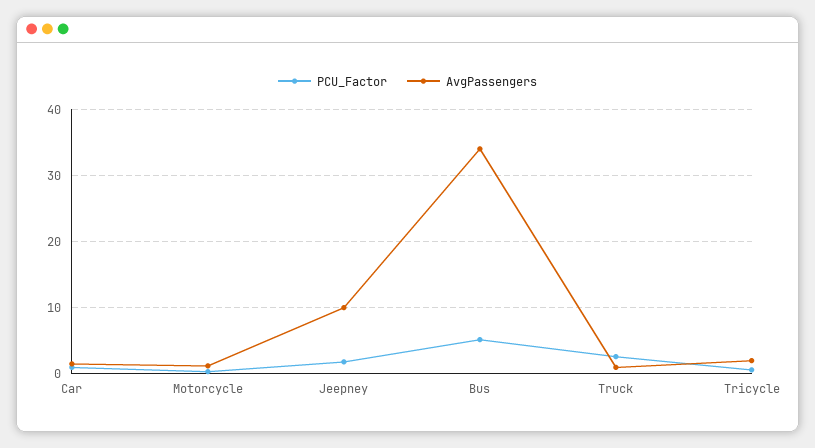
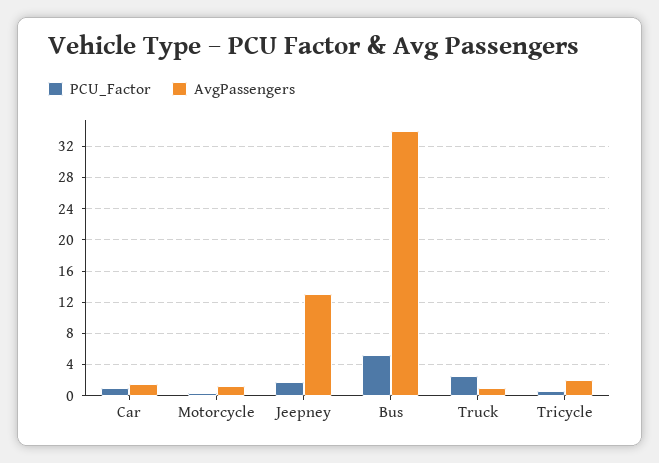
  {
    "PCU_Factor": {
      "Car": 1,
      "Motorcycle": 0,
      "Jeepney": 2,
      "Bus": 5,
      "Truck": 3,
      "Tricycle": 1
    },
    "AvgPassengers": {
      "Car": 2,
      "Motorcycle": 1,
-     "Jeepney": 10,
+     "Jeepney": 13,
      "Bus": 34,
      "Truck": 1,
      "Tricycle": 2
    }
  }

